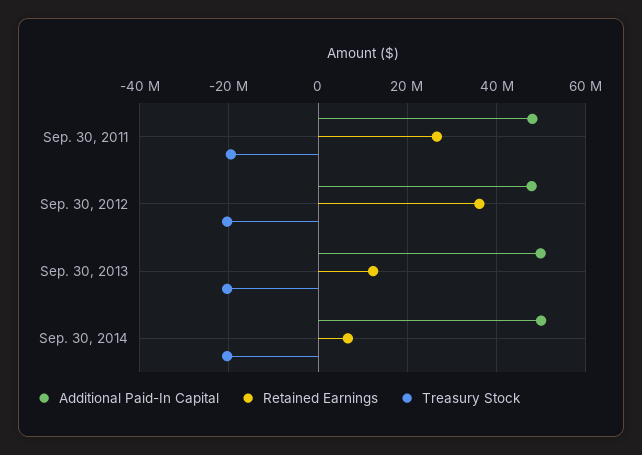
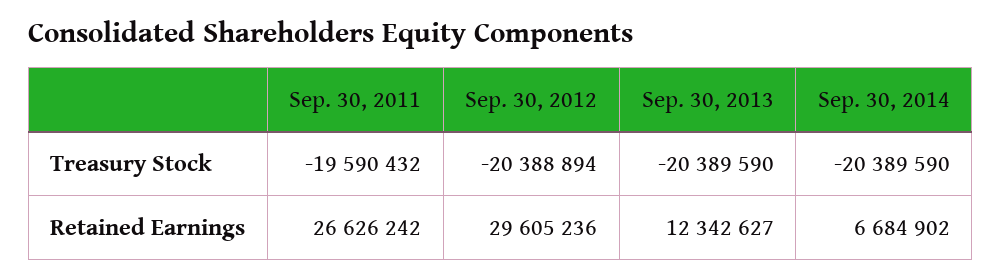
  {
-   "Additional Paid-In Capital": {
-     "Sep. 30, 2011": 48000000,
-     "Sep. 30, 2012": 48000000,
-     "Sep. 30, 2013": 50000000,
-     "Sep. 30, 2014": 50000000
-   },
    "Retained Earnings": {
      "Sep. 30, 2011": 26626242,
-     "Sep. 30, 2012": 36000000,
+     "Sep. 30, 2012": 29605236,
      "Sep. 30, 2013": 12342627,
      "Sep. 30, 2014": 6684902
    },
    "Treasury Stock": {
      "Sep. 30, 2011": -19590432,
      "Sep. 30, 2012": -20388894,
      "Sep. 30, 2013": -20389590,
      "Sep. 30, 2014": -20389590
    }
  }

